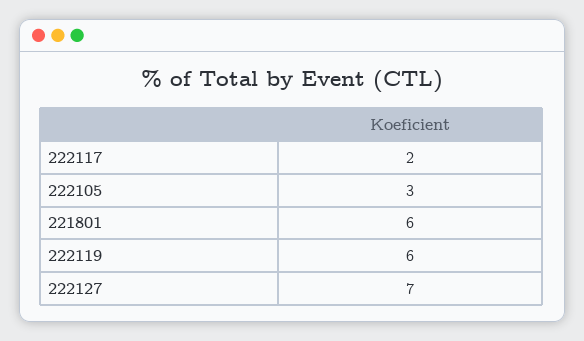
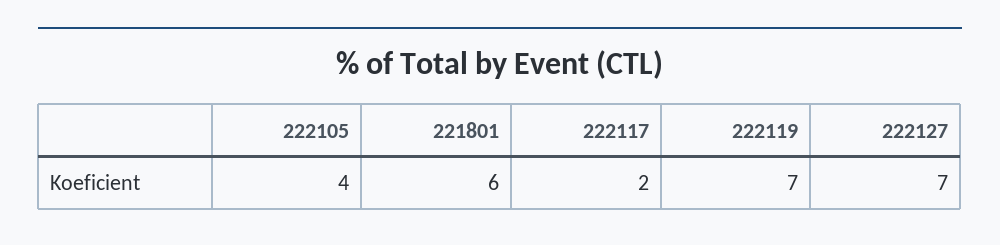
  {
    "222117": 2,
-   "222105": 3,
+   "222105": 4,
    "221801": 6,
-   "222119": 6,
+   "222119": 7,
    "222127": 7
  }

